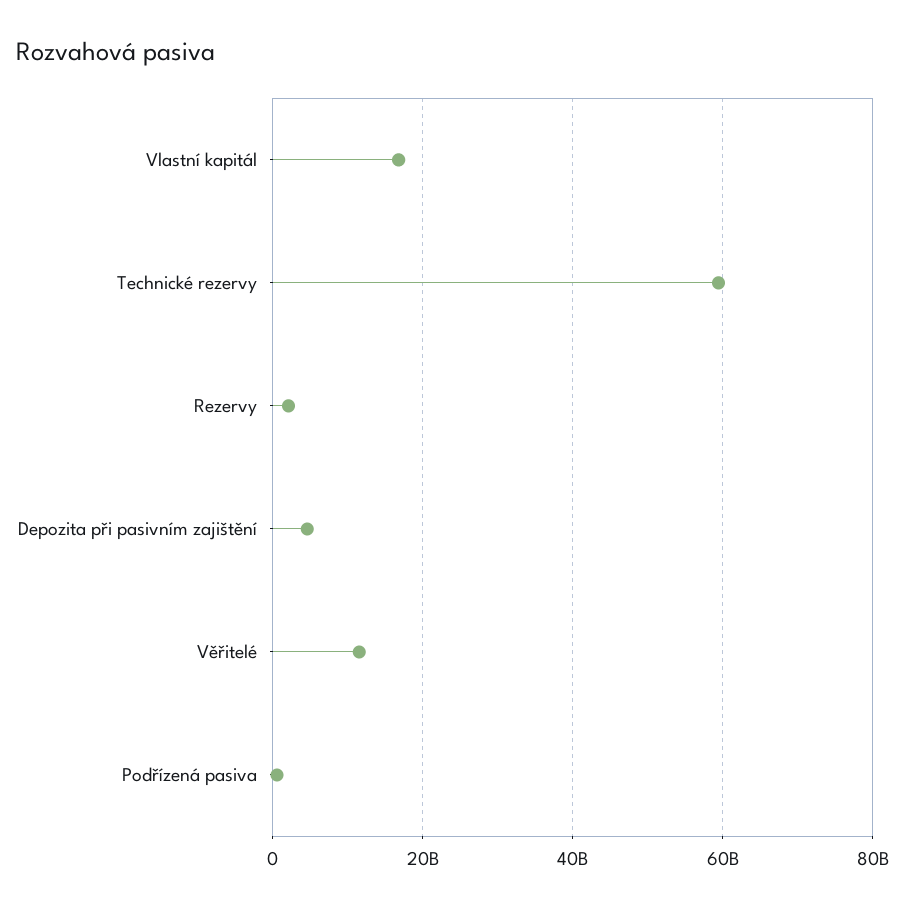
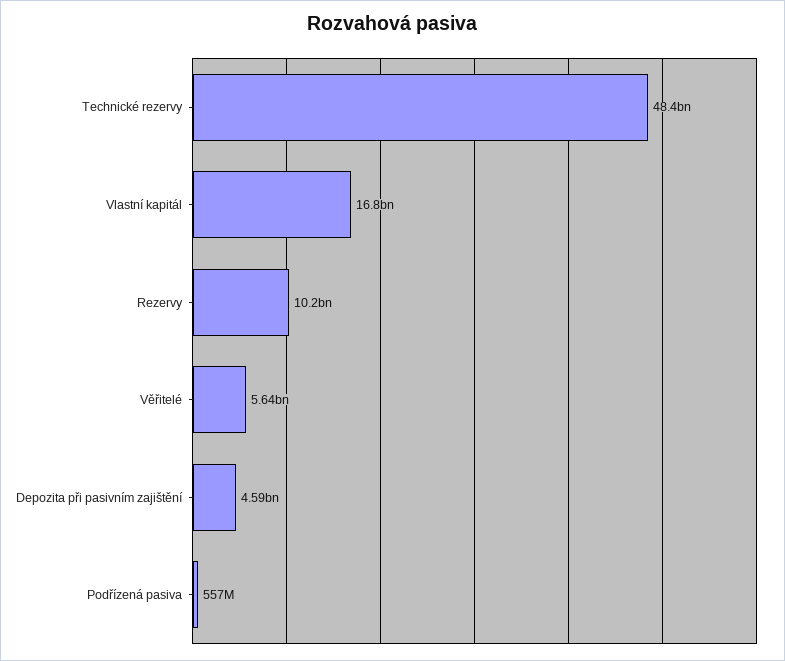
  {
    "Vlastní kapitál": 16800000000,
-   "Technické rezervy": 60000000000,
+   "Technické rezervy": 48400000000,
-   "Rezervy": 2000000000,
+   "Rezervy": 10200000000,
    "Depozita při pasivním zajištění": 4590000000,
-   "Věřitelé": 12000000000,
+   "Věřitelé": 5640000000,
    "Podřízená pasiva": 557000000
  }

